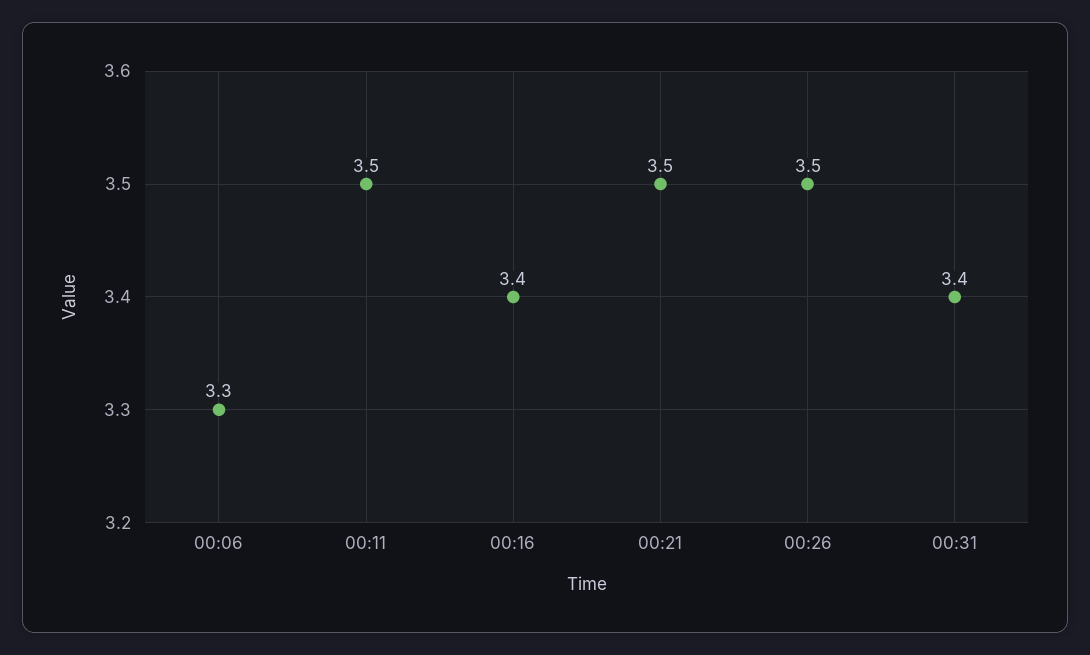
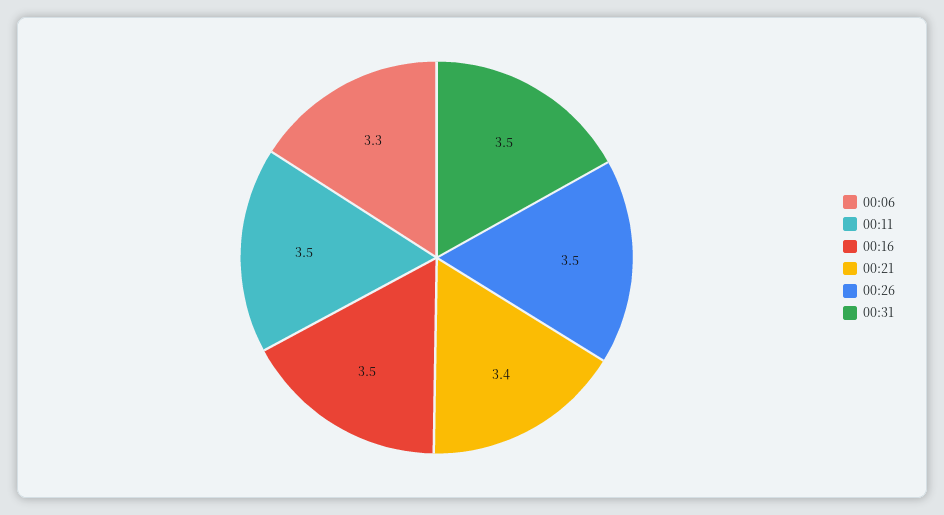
  {
    "00:06": 3.3,
    "00:11": 3.5,
-   "00:16": 3.4,
+   "00:16": 3.5,
-   "00:21": 3.5,
+   "00:21": 3.4,
    "00:26": 3.5,
-   "00:31": 3.4
+   "00:31": 3.5
  }

